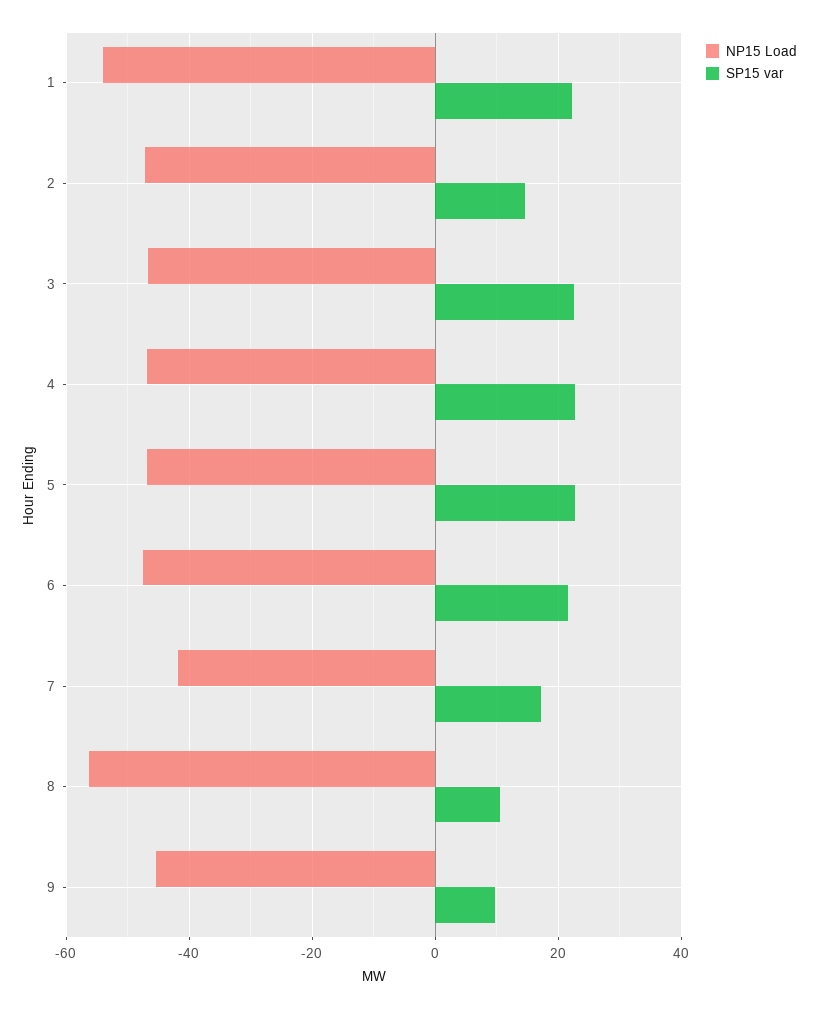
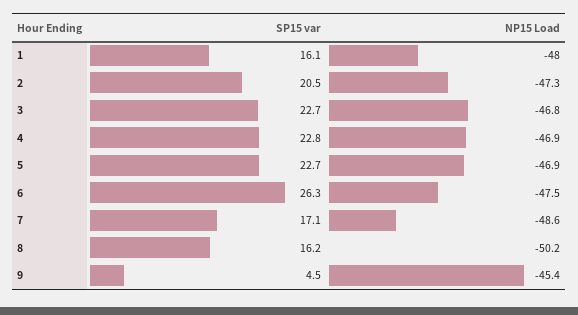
  {
    "NP15 Load": {
-     "1": -54,
+     "1": -48,
      "2": -47.3,
      "3": -46.8,
      "4": -46.9,
      "5": -46.9,
      "6": -47.5,
-     "7": -42,
+     "7": -48.6,
-     "8": -56,
+     "8": -50.2,
      "9": -45.4
    },
    "SP15 var": {
-     "1": 22,
+     "1": 16.1,
-     "2": 14,
+     "2": 20.5,
      "3": 22.7,
      "4": 22.8,
      "5": 22.7,
-     "6": 22,
+     "6": 26.3,
      "7": 17.1,
-     "8": 10,
+     "8": 16.2,
-     "9": 10
+     "9": 4.5
    }
  }

